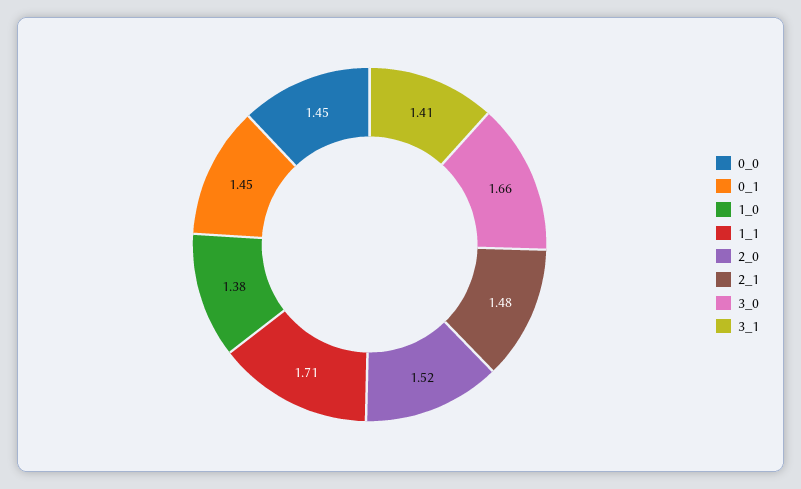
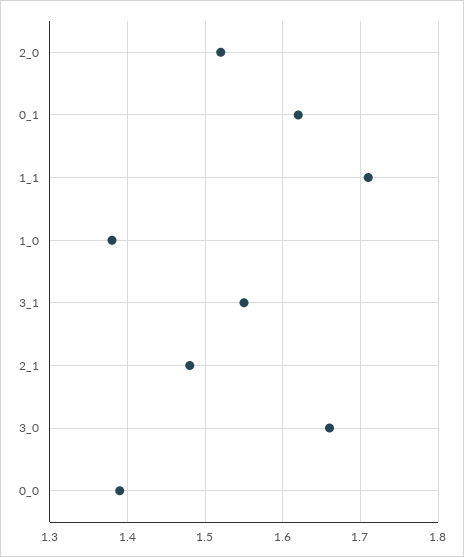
  {
-   "0_0": 1.45,
+   "0_0": 1.39,
-   "0_1": 1.45,
+   "0_1": 1.62,
    "1_0": 1.38,
    "1_1": 1.71,
    "2_0": 1.52,
    "2_1": 1.48,
    "3_0": 1.66,
-   "3_1": 1.41
+   "3_1": 1.55
  }

